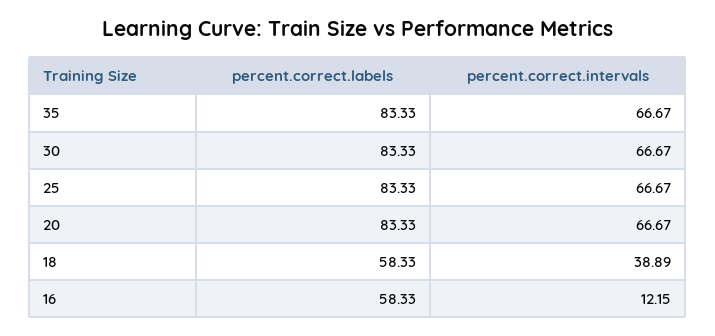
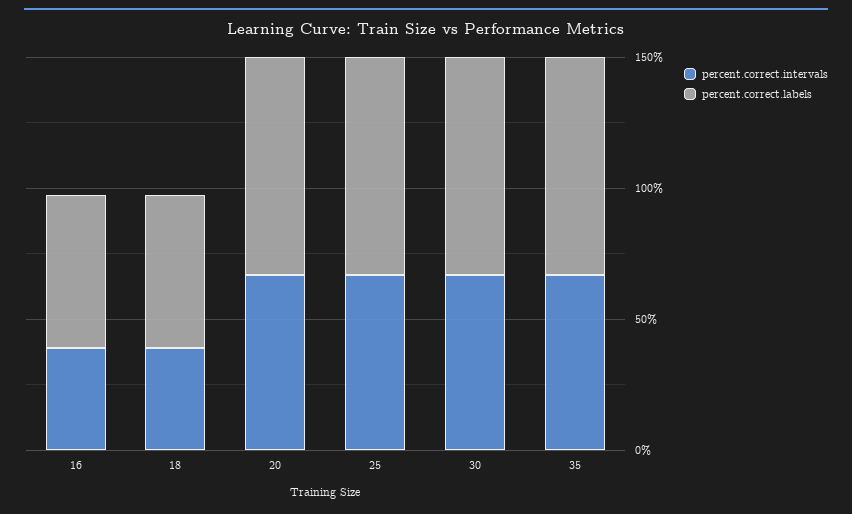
  {
    "percent.correct.labels": {
      "35": 83.33,
      "30": 83.33,
      "25": 83.33,
      "20": 83.33,
      "18": 58.33,
      "16": 58.33
    },
    "percent.correct.intervals": {
      "35": 66.67,
      "30": 66.67,
      "25": 66.67,
      "20": 66.67,
      "18": 38.89,
-     "16": 12.15
+     "16": 40
    }
  }

